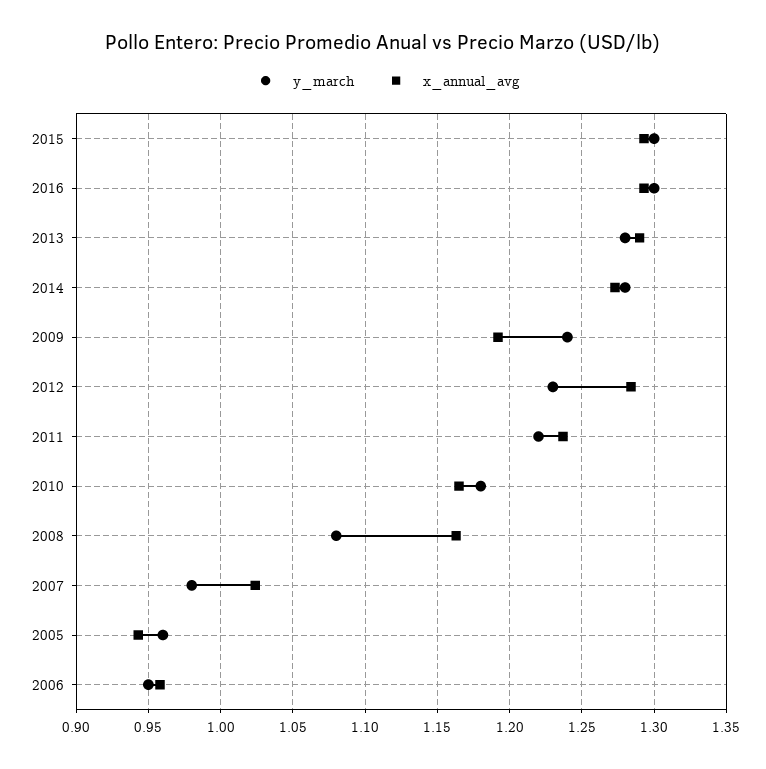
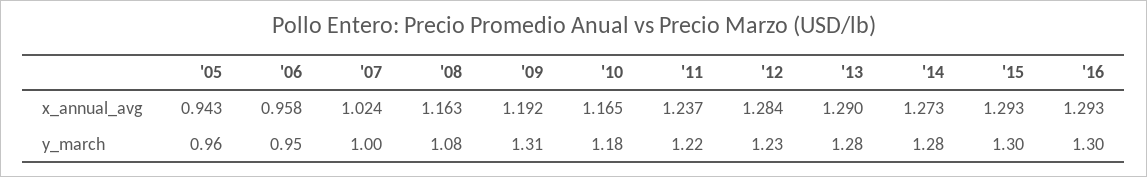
  {
    "y_march": {
      "2015": 1.3,
      "2016": 1.3,
      "2013": 1.28,
      "2014": 1.28,
-     "2009": 1.24,
+     "2009": 1.31,
      "2012": 1.23,
      "2011": 1.22,
      "2010": 1.18,
      "2008": 1.08,
-     "2007": 0.98,
+     "2007": 1,
      "2005": 0.96,
      "2006": 0.95
    },
    "x_annual_avg": {
      "2015": 1.293,
      "2016": 1.293,
      "2013": 1.29,
      "2014": 1.273,
      "2009": 1.192,
      "2012": 1.284,
      "2011": 1.237,
      "2010": 1.165,
      "2008": 1.163,
      "2007": 1.024,
      "2005": 0.943,
      "2006": 0.958
    }
  }

